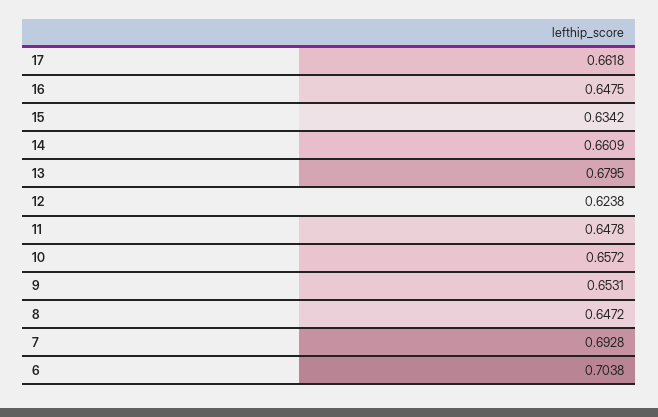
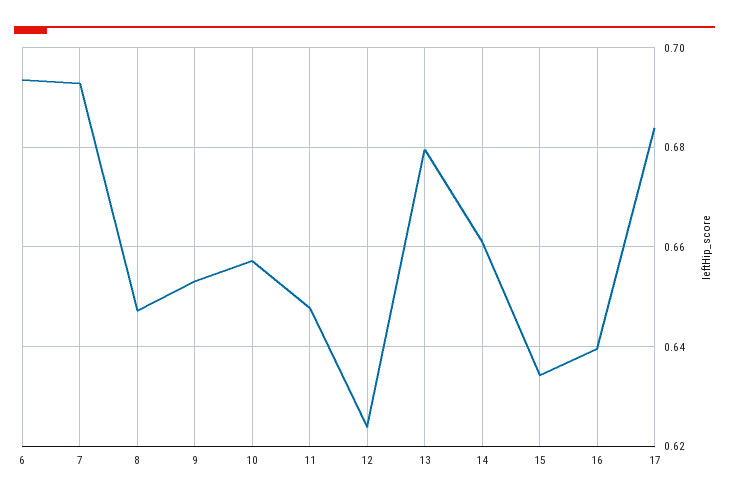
  {
-   "17": 0.6618,
+   "17": 0.684,
-   "16": 0.6475,
+   "16": 0.64,
    "15": 0.6342,
    "14": 0.6609,
    "13": 0.6795,
    "12": 0.6238,
    "11": 0.6478,
    "10": 0.6572,
    "9": 0.6531,
    "8": 0.6472,
    "7": 0.6928,
-   "6": 0.7038
+   "6": 0.694
  }

